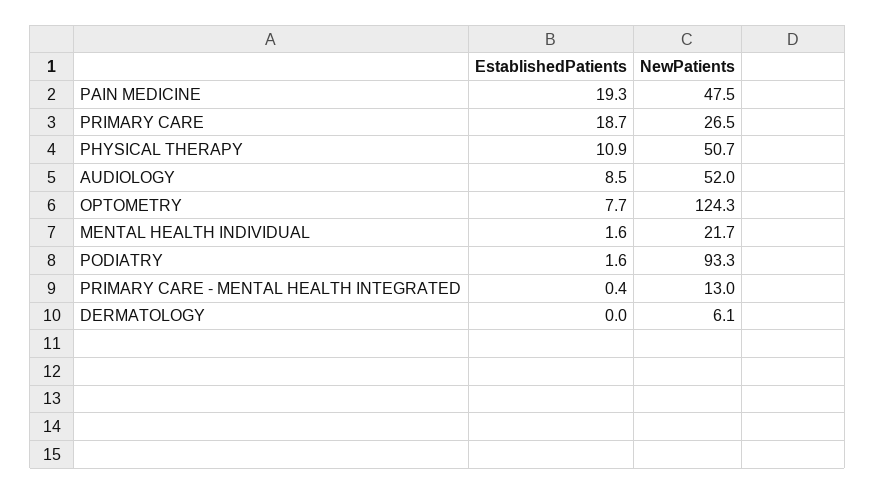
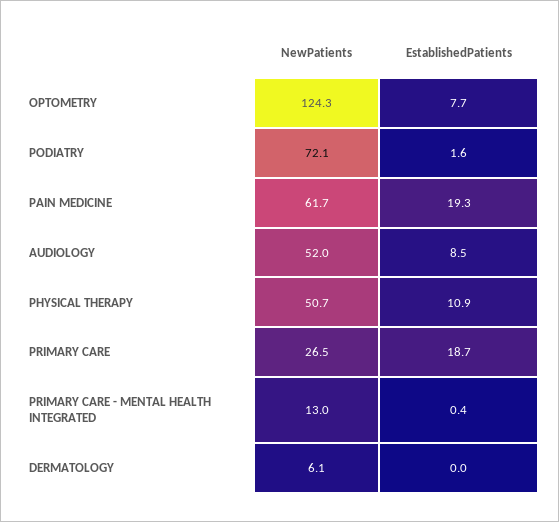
  {
    "EstablishedPatients": {
      "PAIN MEDICINE": 19.3,
      "PRIMARY CARE": 18.7,
      "PHYSICAL THERAPY": 10.9,
      "AUDIOLOGY": 8.5,
      "OPTOMETRY": 7.7,
-     "MENTAL HEALTH INDIVIDUAL": 1.6,
      "PODIATRY": 1.6,
      "PRIMARY CARE - MENTAL HEALTH INTEGRATED": 0.4,
      "DERMATOLOGY": 0
    },
    "NewPatients": {
-     "PAIN MEDICINE": 47.5,
+     "PAIN MEDICINE": 61.7,
      "PRIMARY CARE": 26.5,
      "PHYSICAL THERAPY": 50.7,
      "AUDIOLOGY": 52,
      "OPTOMETRY": 124.3,
-     "MENTAL HEALTH INDIVIDUAL": 21.7,
-     "PODIATRY": 93.3,
+     "PODIATRY": 72.1,
      "PRIMARY CARE - MENTAL HEALTH INTEGRATED": 13,
      "DERMATOLOGY": 6.1
    }
  }

